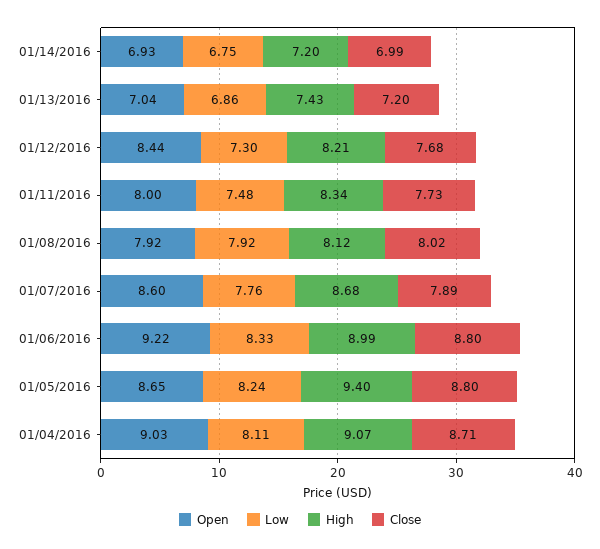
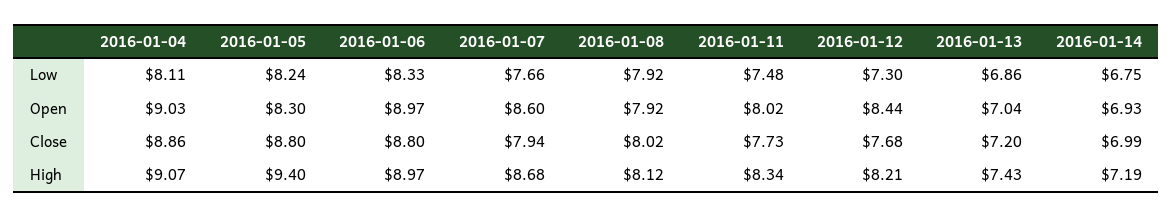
  {
    "Open": {
      "01/14/2016": 6.93,
      "01/13/2016": 7.04,
      "01/12/2016": 8.44,
-     "01/11/2016": 8,
+     "01/11/2016": 8.02,
      "01/08/2016": 7.92,
      "01/07/2016": 8.6,
-     "01/06/2016": 9.22,
+     "01/06/2016": 8.97,
-     "01/05/2016": 8.65,
+     "01/05/2016": 8.3,
      "01/04/2016": 9.03
    },
    "Low": {
      "01/14/2016": 6.75,
      "01/13/2016": 6.86,
      "01/12/2016": 7.3,
      "01/11/2016": 7.48,
      "01/08/2016": 7.92,
-     "01/07/2016": 7.76,
+     "01/07/2016": 7.66,
      "01/06/2016": 8.33,
      "01/05/2016": 8.24,
      "01/04/2016": 8.11
    },
    "High": {
-     "01/14/2016": 7.2,
+     "01/14/2016": 7.19,
      "01/13/2016": 7.43,
      "01/12/2016": 8.21,
      "01/11/2016": 8.34,
      "01/08/2016": 8.12,
      "01/07/2016": 8.68,
-     "01/06/2016": 8.99,
+     "01/06/2016": 8.97,
      "01/05/2016": 9.4,
      "01/04/2016": 9.07
    },
    "Close": {
      "01/14/2016": 6.99,
      "01/13/2016": 7.2,
      "01/12/2016": 7.68,
      "01/11/2016": 7.73,
      "01/08/2016": 8.02,
-     "01/07/2016": 7.89,
+     "01/07/2016": 7.94,
      "01/06/2016": 8.8,
      "01/05/2016": 8.8,
-     "01/04/2016": 8.71
+     "01/04/2016": 8.86
    }
  }

